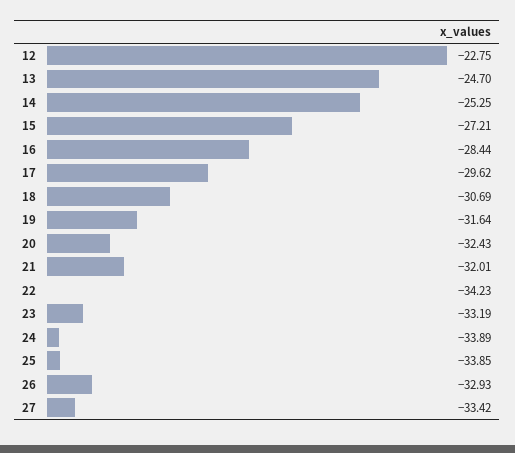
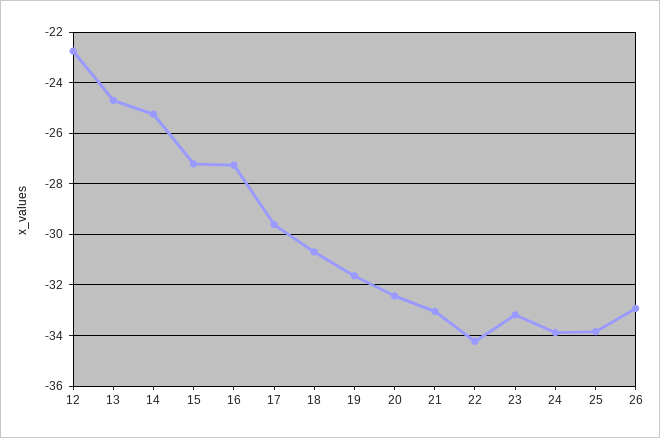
  {
    "12": -22.75,
    "13": -24.7,
    "14": -25.25,
    "15": -27.21,
-   "16": -28.44,
+   "16": -27.25,
    "17": -29.62,
    "18": -30.69,
    "19": -31.64,
    "20": -32.43,
-   "21": -32.01,
+   "21": -33,
    "22": -34.23,
    "23": -33.19,
    "24": -33.89,
    "25": -33.85,
-   "26": -32.93,
+   "26": -32.93
-   "27": -33.42
  }

